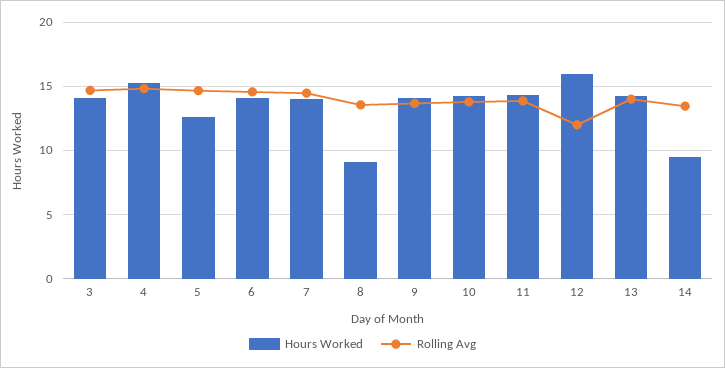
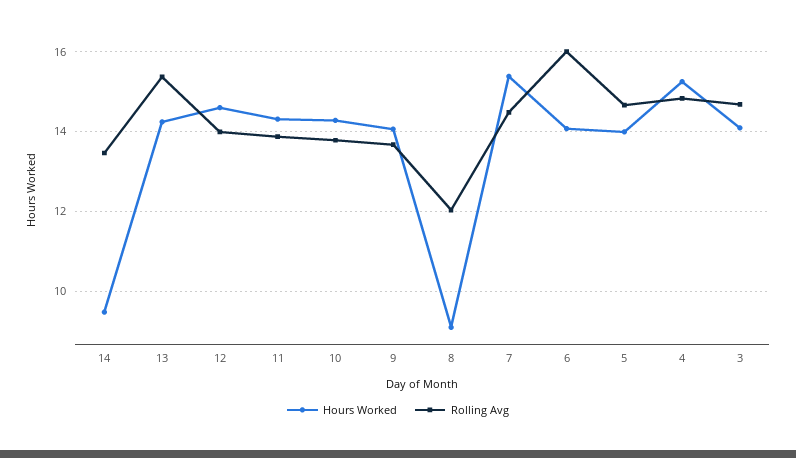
  {
    "Hours Worked": {
      "3": 14,
      "4": 15.2,
-     "5": 12.5,
+     "5": 14,
      "6": 14,
-     "7": 14,
+     "7": 15.4,
      "8": 9,
      "9": 14,
      "10": 14.2,
      "11": 14.4,
-     "12": 16,
+     "12": 14.6,
      "13": 14.2,
      "14": 9.4
    },
    "Rolling Avg": {
      "3": 14.6,
      "4": 14.8,
      "5": 14.6,
-     "6": 14.5,
+     "6": 16,
      "7": 14.4,
-     "8": 13.5,
+     "8": 12,
      "9": 13.6,
      "10": 13.8,
      "11": 13.8,
-     "12": 12,
+     "12": 14,
-     "13": 14,
+     "13": 15.4,
      "14": 13.4
    }
  }

